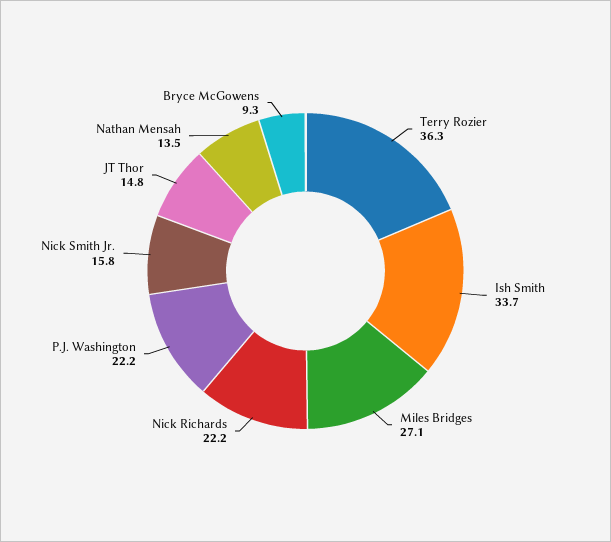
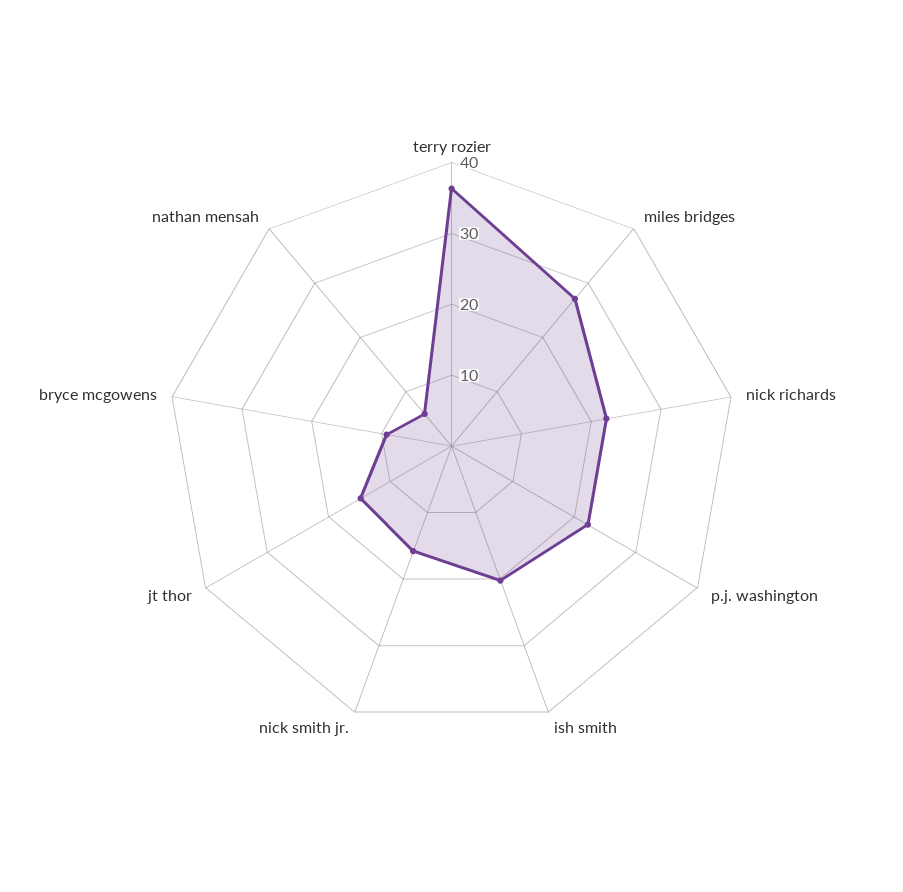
  {
    "Terry Rozier": 36.3,
-   "Ish Smith": 33.7,
+   "Ish Smith": 20,
    "Miles Bridges": 27.1,
    "Nick Richards": 22.2,
    "P.J. Washington": 22.2,
    "Nick Smith Jr.": 15.8,
    "JT Thor": 14.8,
-   "Nathan Mensah": 13.5,
+   "Nathan Mensah": 6,
    "Bryce McGowens": 9.3
  }

